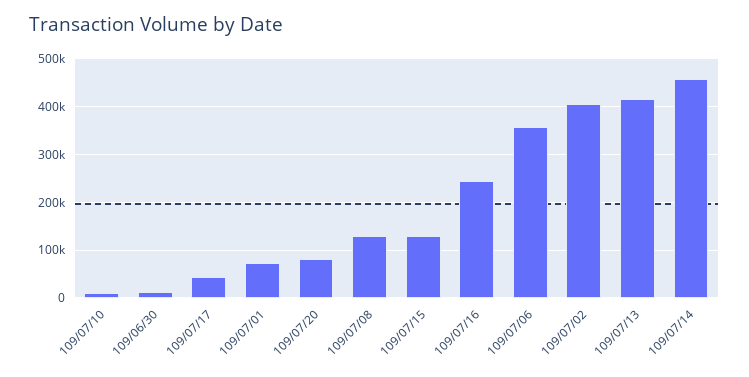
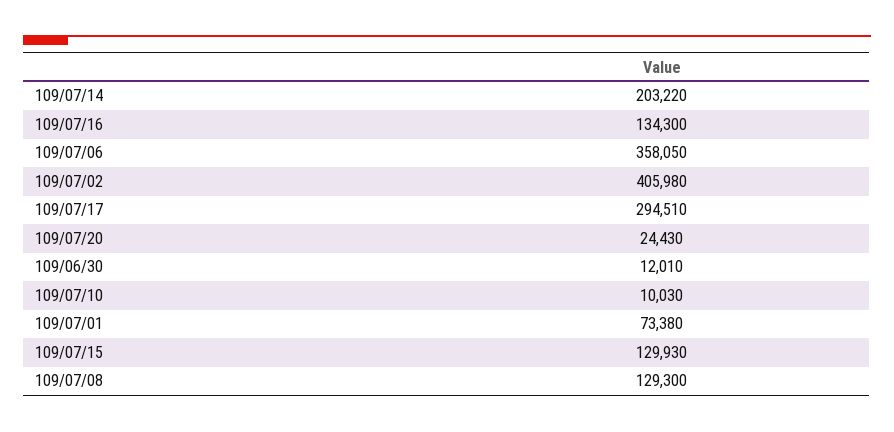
  {
    "109/07/10": 10030,
    "109/06/30": 12010,
-   "109/07/17": 40000,
+   "109/07/17": 294510,
    "109/07/01": 73380,
-   "109/07/20": 80000,
+   "109/07/20": 24430,
    "109/07/08": 129300,
    "109/07/15": 129930,
-   "109/07/16": 240000,
+   "109/07/16": 134300,
    "109/07/06": 358050,
    "109/07/02": 405980,
-   "109/07/13": 420000,
-   "109/07/14": 460000
+   "109/07/14": 203220
  }

